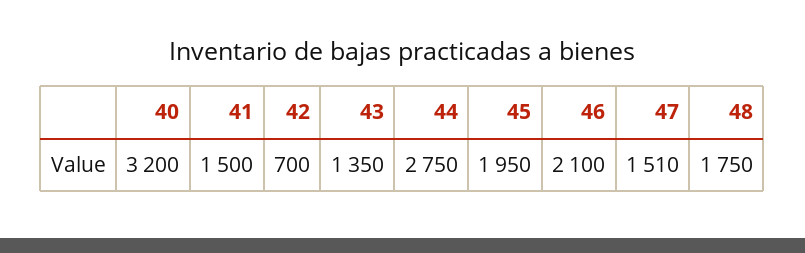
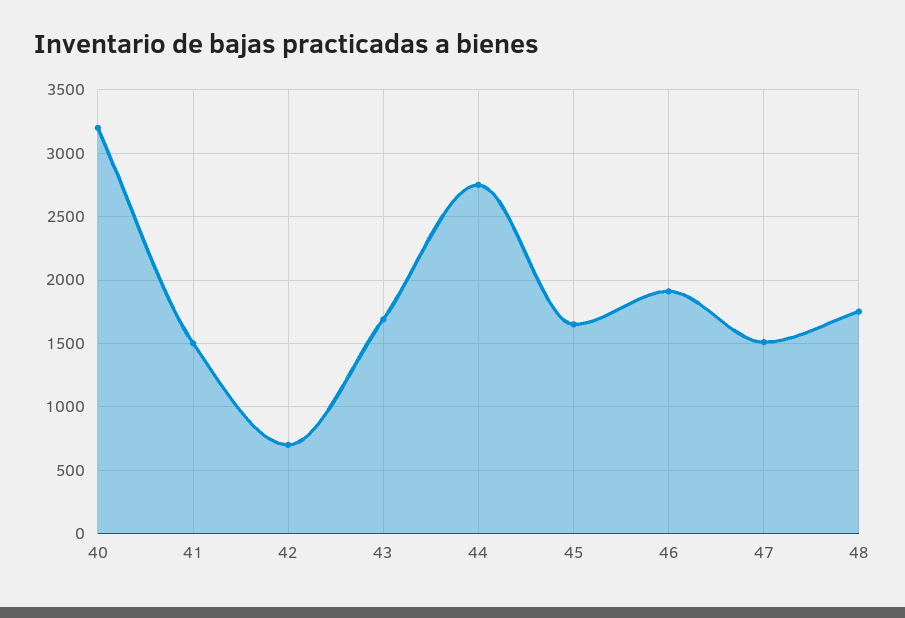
  {
    "40": 3200,
    "41": 1500,
    "42": 700,
-   "43": 1350,
+   "43": 1700,
    "44": 2750,
-   "45": 1950,
+   "45": 1650,
-   "46": 2100,
+   "46": 1900,
    "47": 1510,
    "48": 1750
  }

